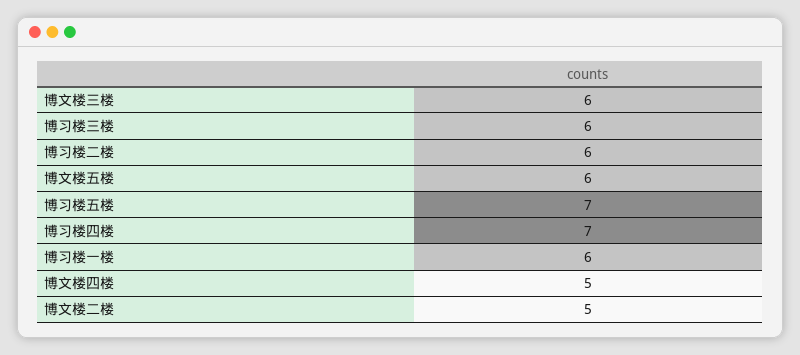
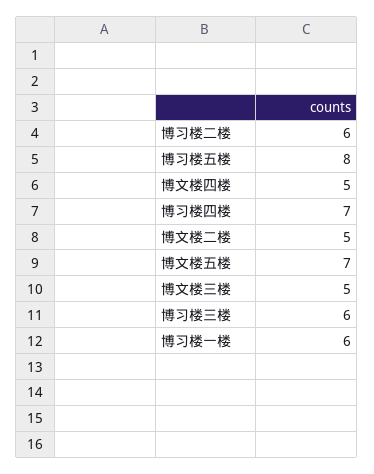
  {
-   "博文楼三楼": 6,
+   "博文楼三楼": 5,
    "博习楼三楼": 6,
    "博习楼二楼": 6,
-   "博文楼五楼": 6,
+   "博文楼五楼": 7,
-   "博习楼五楼": 7,
+   "博习楼五楼": 8,
    "博习楼四楼": 7,
    "博习楼一楼": 6,
    "博文楼四楼": 5,
    "博文楼二楼": 5
  }

